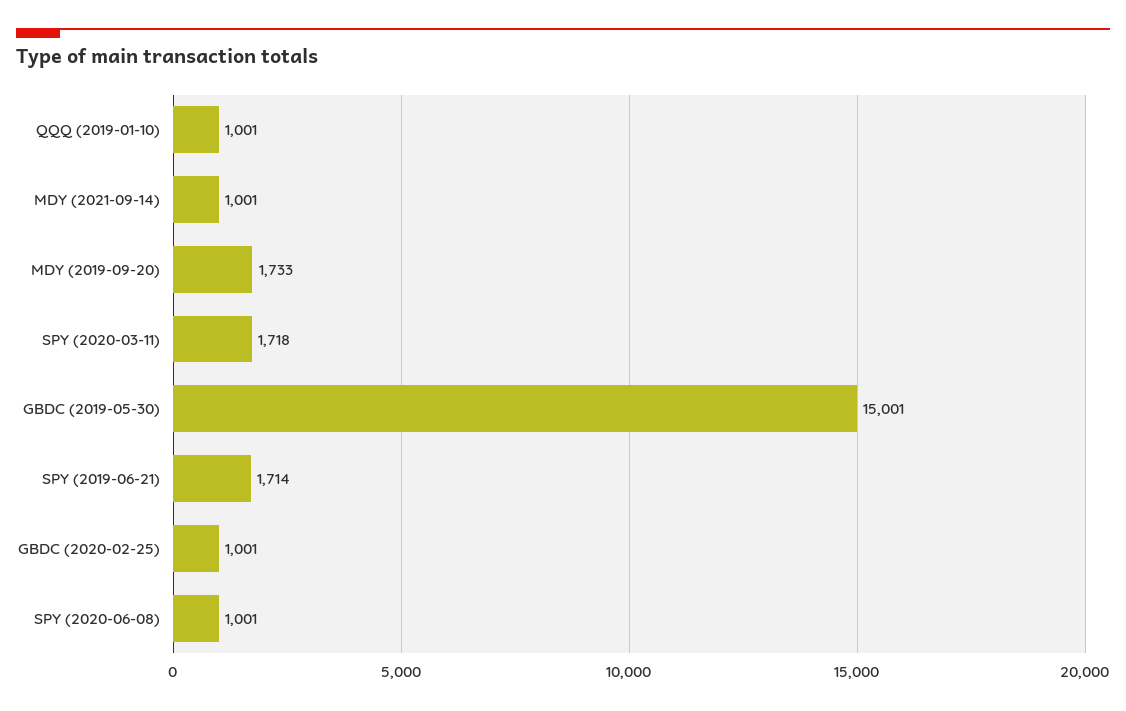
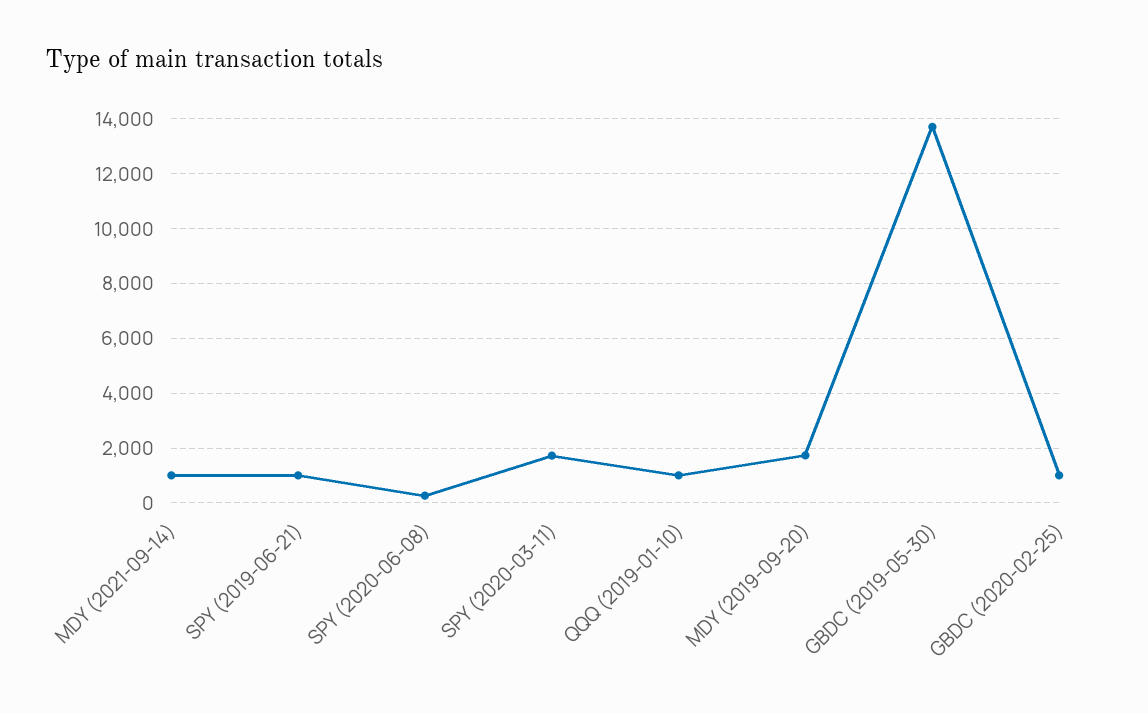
  {
    "QQQ (2019-01-10)": 1001,
    "MDY (2021-09-14)": 1001,
    "MDY (2019-09-20)": 1733,
    "SPY (2020-03-11)": 1718,
-   "GBDC (2019-05-30)": 15001,
+   "GBDC (2019-05-30)": 13750,
-   "SPY (2019-06-21)": 1714,
+   "SPY (2019-06-21)": 1000,
    "GBDC (2020-02-25)": 1001,
-   "SPY (2020-06-08)": 1001
+   "SPY (2020-06-08)": 250
  }

